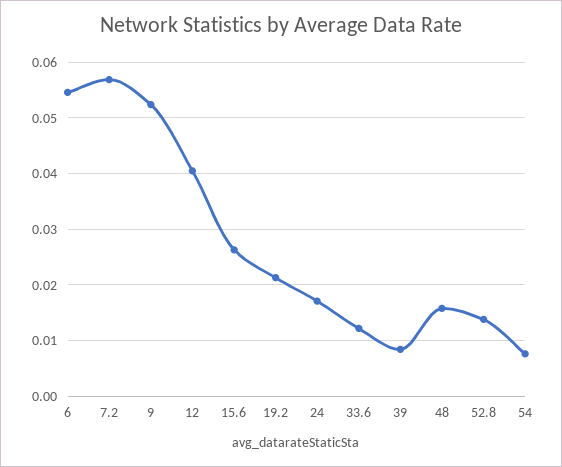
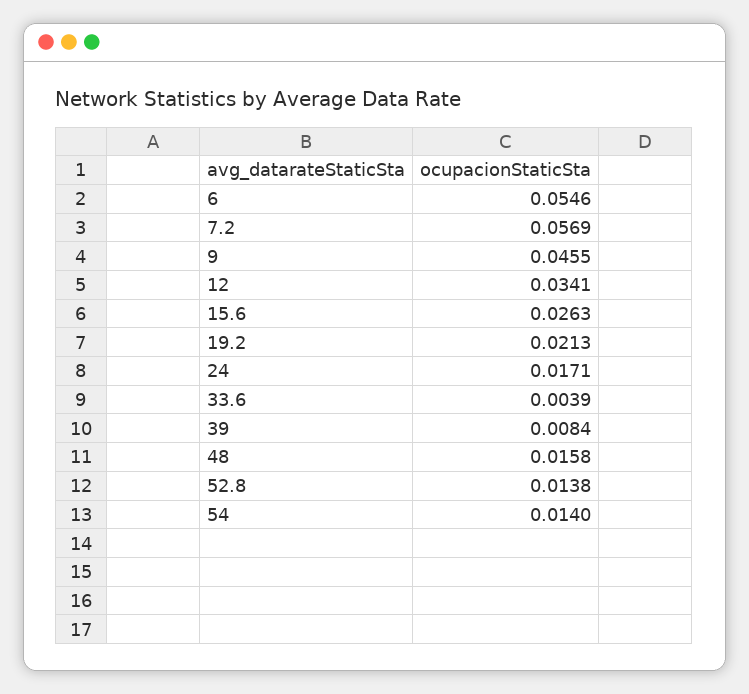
  {
    "6": 0.0546,
    "7.2": 0.0569,
-   "9": 0.052,
+   "9": 0.0455,
-   "12": 0.04,
+   "12": 0.0341,
    "15.6": 0.0263,
    "19.2": 0.0213,
    "24": 0.0171,
-   "33.6": 0.012,
+   "33.6": 0.0039,
    "39": 0.0084,
    "48": 0.0158,
    "52.8": 0.0138,
-   "54": 0.008
+   "54": 0.014
  }

